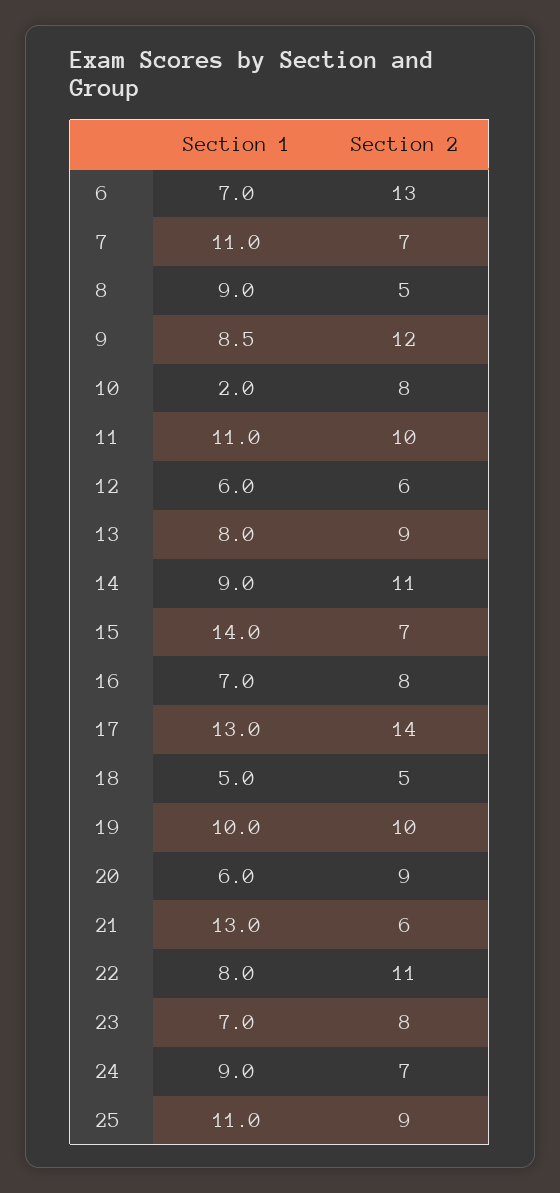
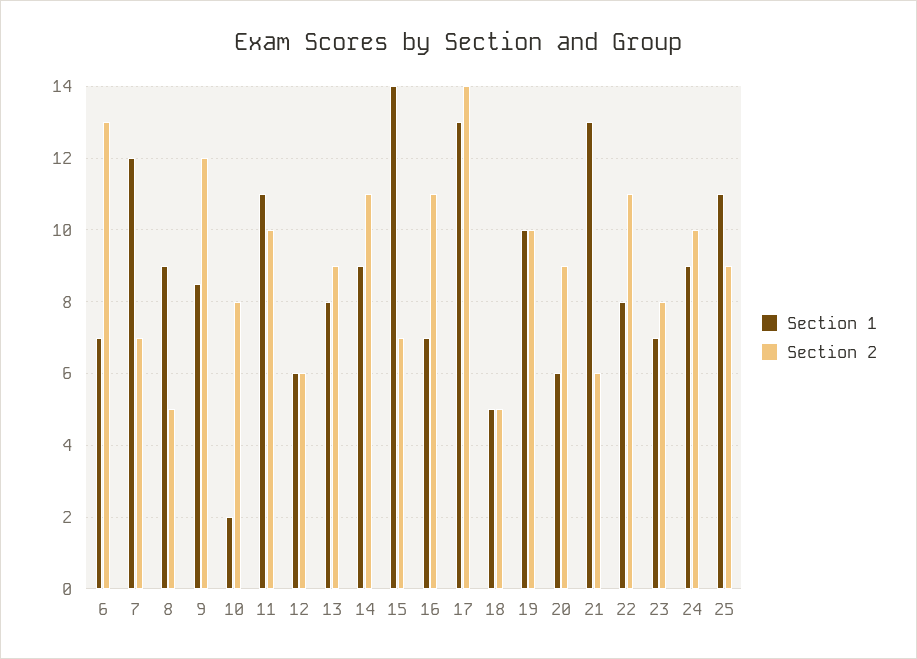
  {
    "Section 1": {
      "6": 7,
-     "7": 11,
+     "7": 12,
      "8": 9,
      "9": 8.5,
      "10": 2,
      "11": 11,
      "12": 6,
      "13": 8,
      "14": 9,
      "15": 14,
      "16": 7,
      "17": 13,
      "18": 5,
      "19": 10,
      "20": 6,
      "21": 13,
      "22": 8,
      "23": 7,
      "24": 9,
      "25": 11
    },
    "Section 2": {
      "6": 13,
      "7": 7,
      "8": 5,
      "9": 12,
      "10": 8,
      "11": 10,
      "12": 6,
      "13": 9,
      "14": 11,
      "15": 7,
-     "16": 8,
+     "16": 11,
      "17": 14,
      "18": 5,
      "19": 10,
      "20": 9,
      "21": 6,
      "22": 11,
      "23": 8,
-     "24": 7,
+     "24": 10,
      "25": 9
    }
  }

